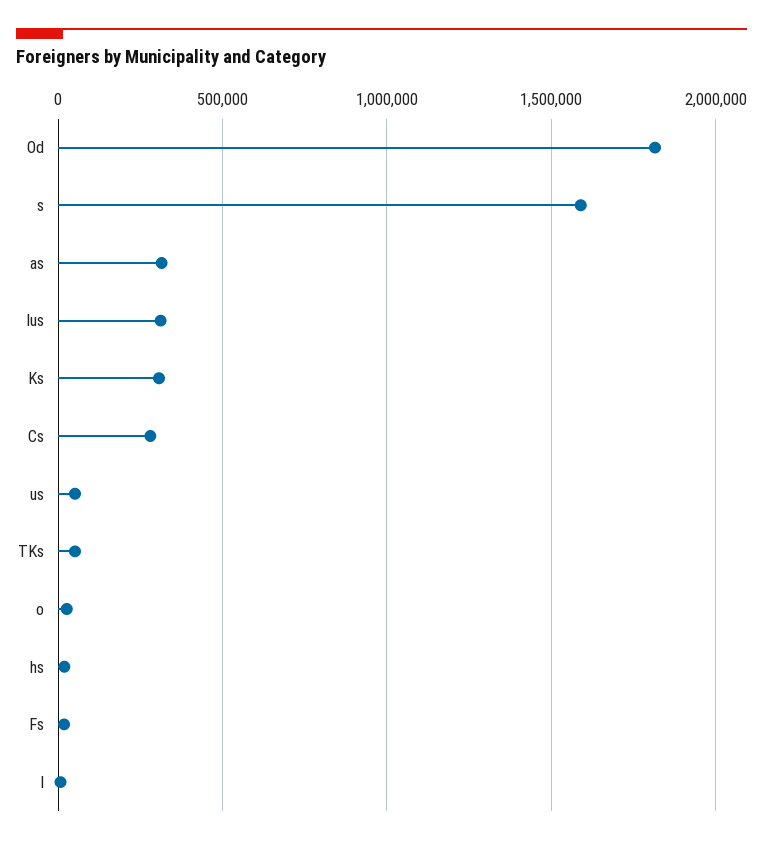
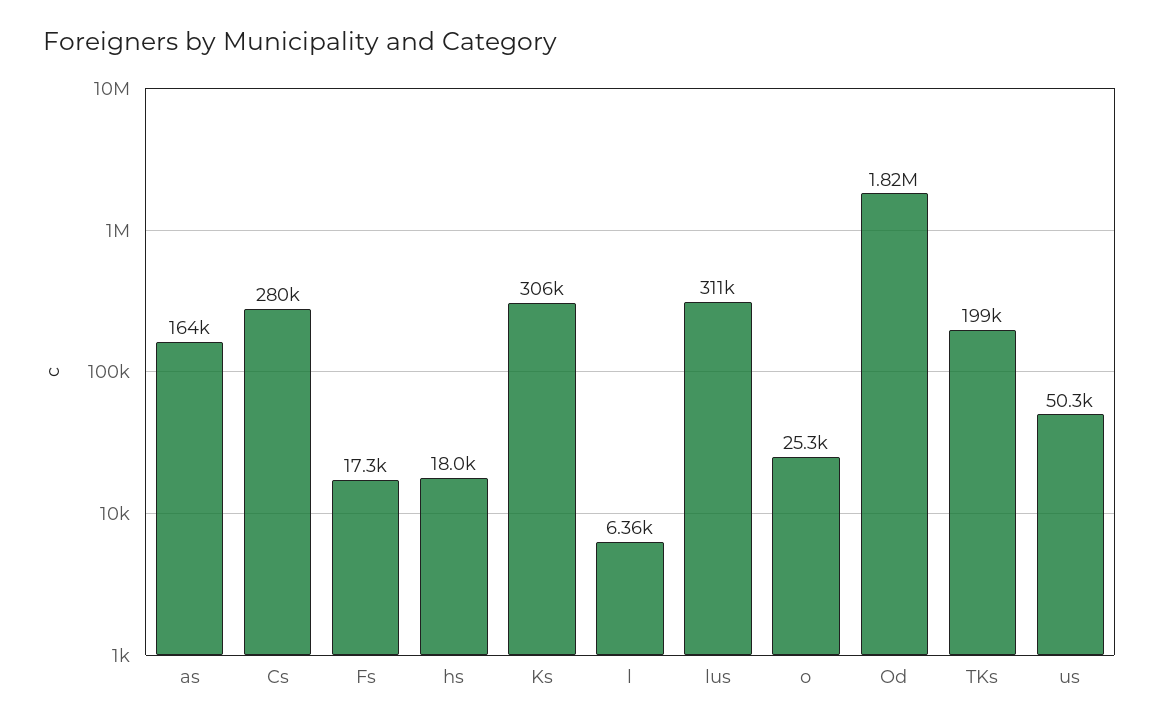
  {
    "Od": 1820000,
-   "s": 1600000,
-   "as": 300000,
+   "as": 164000,
    "lus": 311000,
    "Ks": 306000,
    "Cs": 280000,
    "us": 50300,
-   "TKs": 50000,
+   "TKs": 199000,
    "o": 25300,
    "hs": 18000,
    "Fs": 17300,
    "l": 6360
  }

